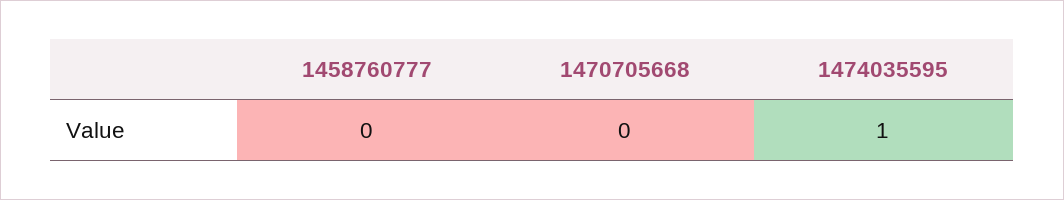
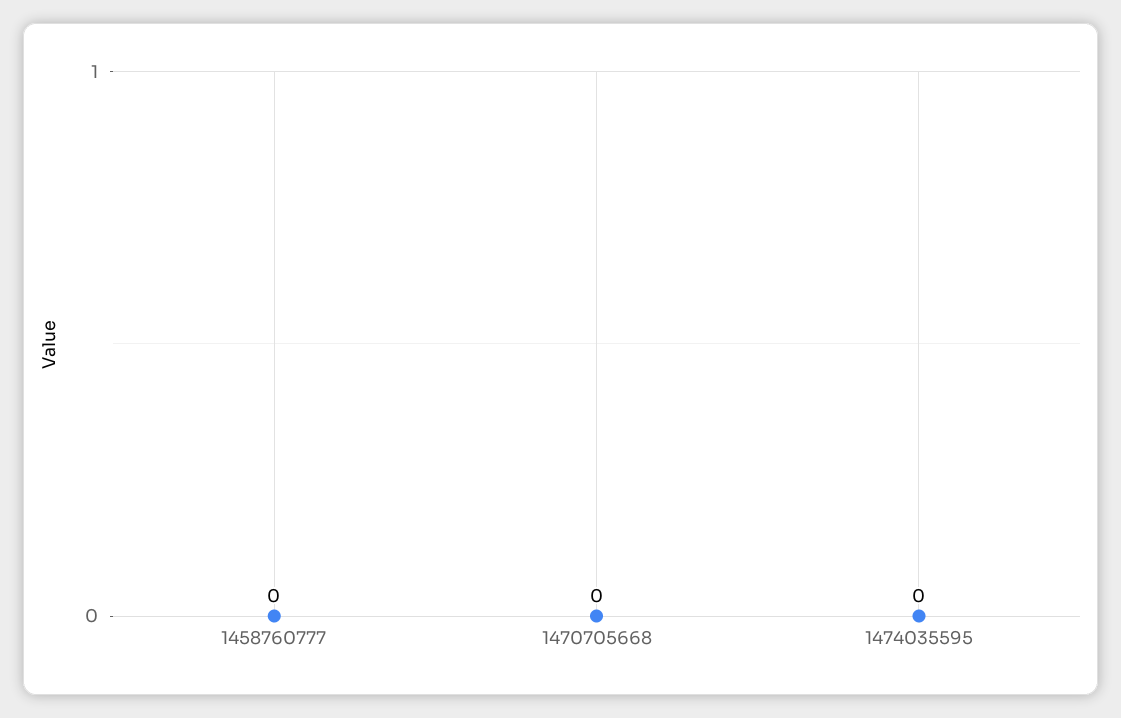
  {
    "1458760777": 0,
    "1470705668": 0,
-   "1474035595": 1
+   "1474035595": 0
  }

